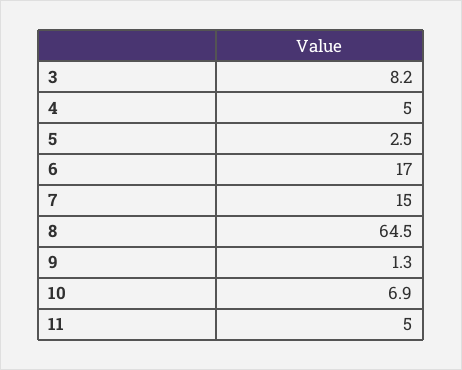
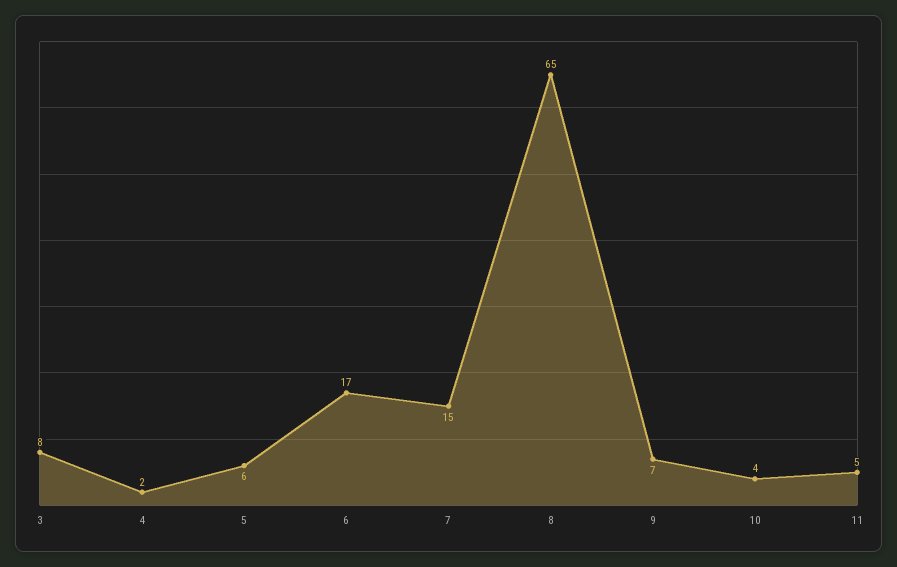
  {
    "3": 8.2,
-   "4": 5,
+   "4": 2,
-   "5": 2.5,
+   "5": 6,
    "6": 17,
    "7": 15,
    "8": 64.5,
-   "9": 1.3,
+   "9": 7,
-   "10": 6.9,
+   "10": 4,
    "11": 5
  }

